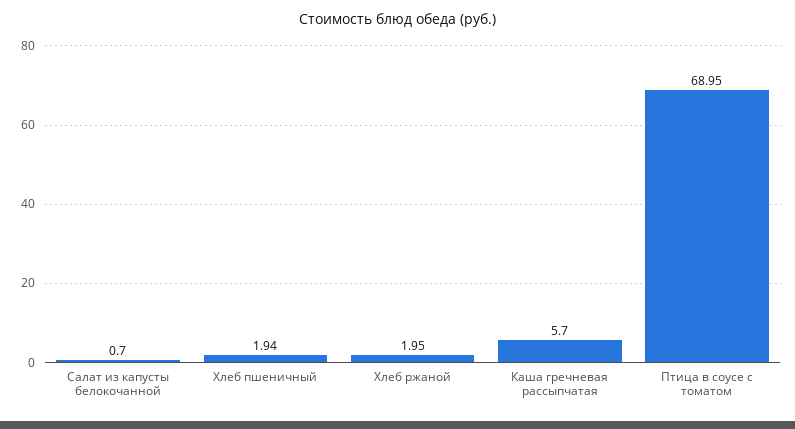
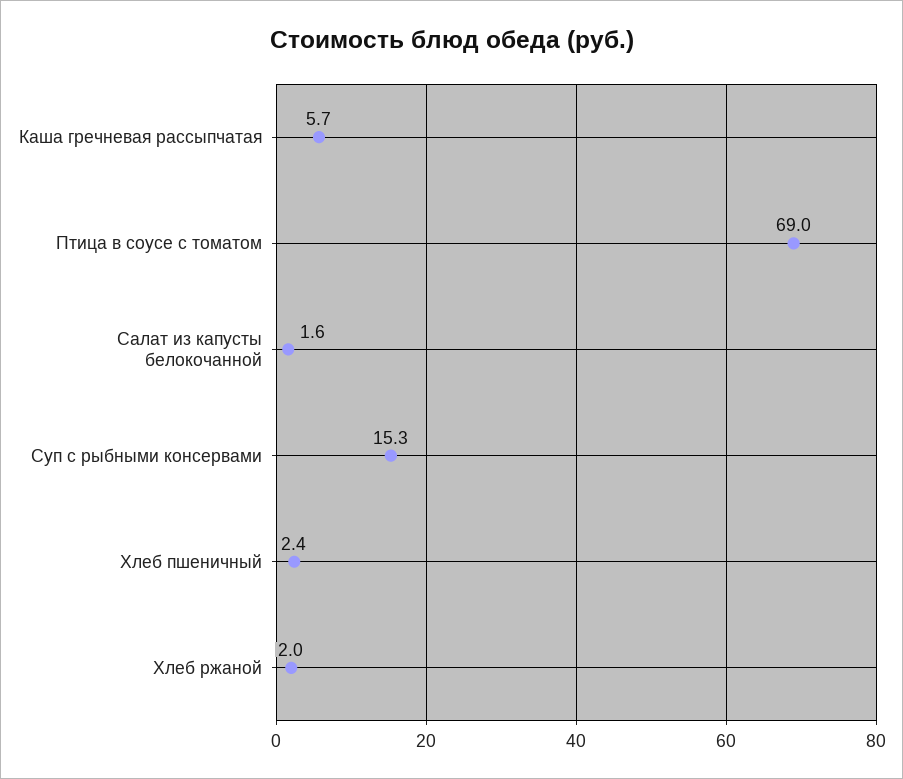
  {
-   "Салат из капусты белокочанной": 0.7,
+   "Салат из капусты белокочанной": 1.6,
-   "Хлеб пшеничный": 1.94,
+   "Хлеб пшеничный": 2.4,
    "Хлеб ржаной": 1.95,
    "Каша гречневая рассыпчатая": 5.7,
-   "Птица в соусе с томатом": 68.95
+   "Птица в соусе с томатом": 68.95,
+   "Суп с рыбными консервами": 15.3
  }

